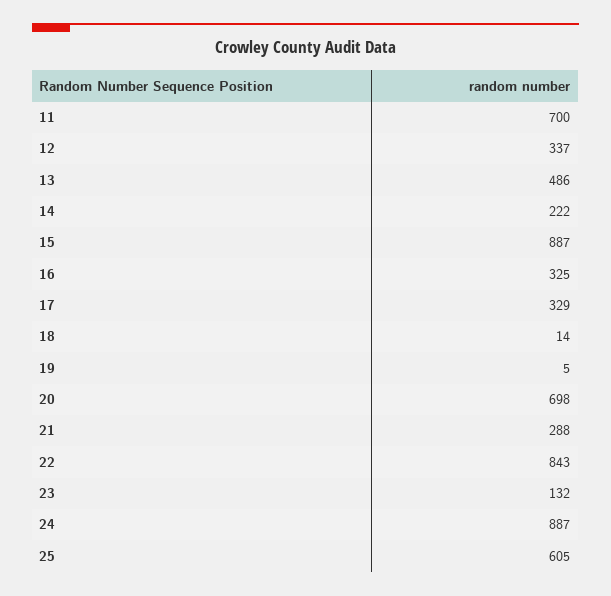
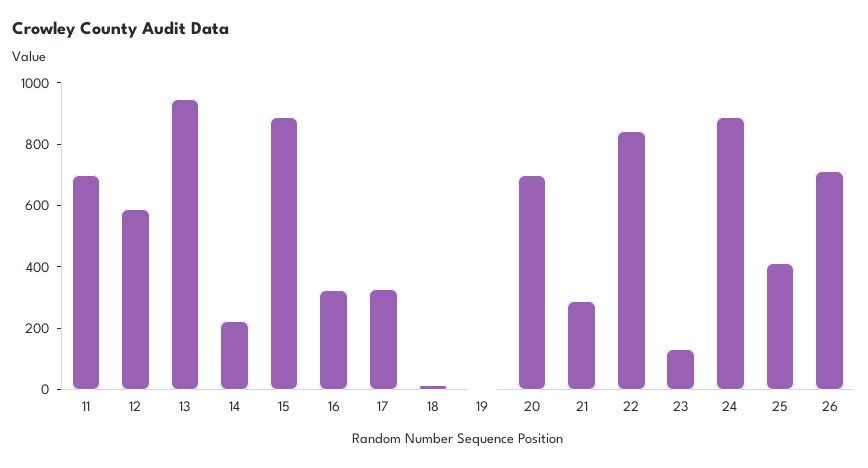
  {
    "11": 700,
-   "12": 337,
+   "12": 600,
-   "13": 486,
+   "13": 950,
    "14": 222,
    "15": 887,
    "16": 325,
    "17": 329,
    "18": 14,
    "19": 5,
    "20": 698,
    "21": 288,
    "22": 843,
    "23": 132,
    "24": 887,
-   "25": 605
+   "25": 400,
+   "26": 700
  }

